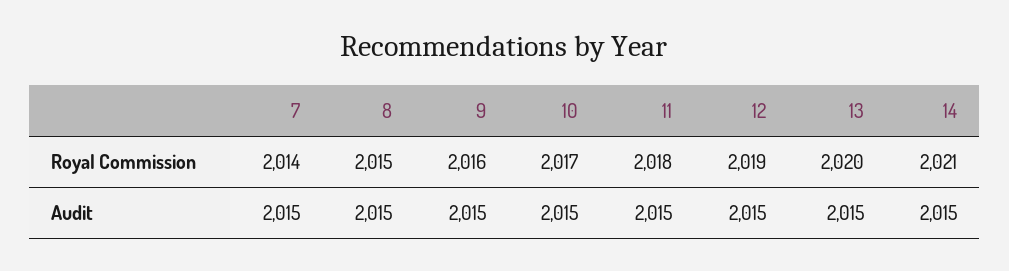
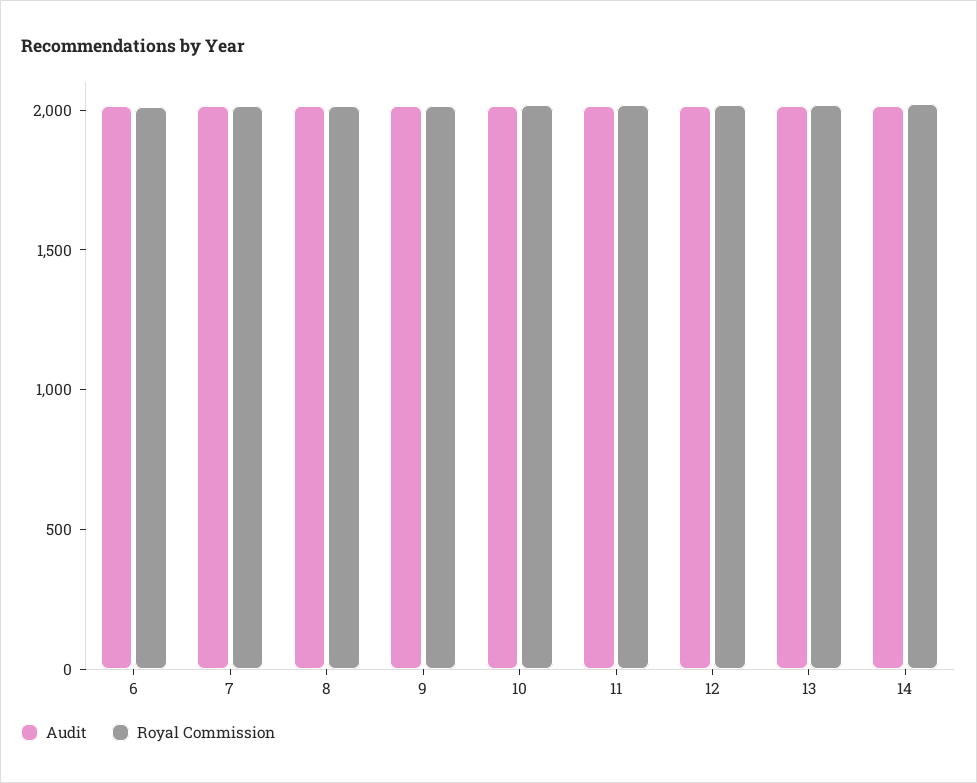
  {
    "Royal Commission": {
      "7": 2014,
      "8": 2015,
      "9": 2016,
      "10": 2017,
      "11": 2018,
      "12": 2019,
      "13": 2020,
-     "14": 2021
+     "14": 2021,
+     "6": 2000
    },
    "Audit": {
      "7": 2015,
      "8": 2015,
      "9": 2015,
      "10": 2015,
      "11": 2015,
      "12": 2015,
      "13": 2015,
-     "14": 2015
+     "14": 2015,
+     "6": 2000
    }
  }

